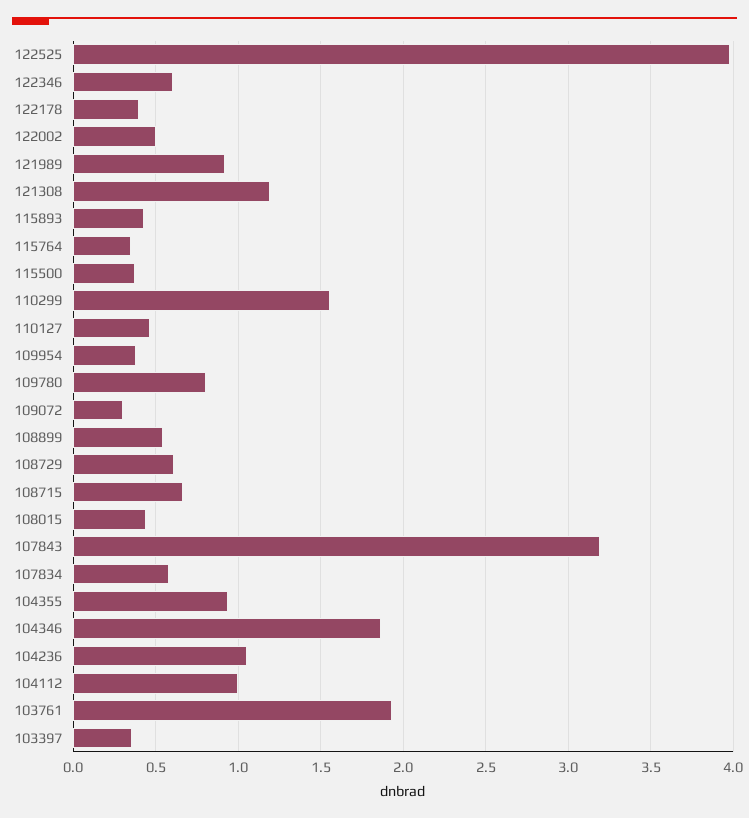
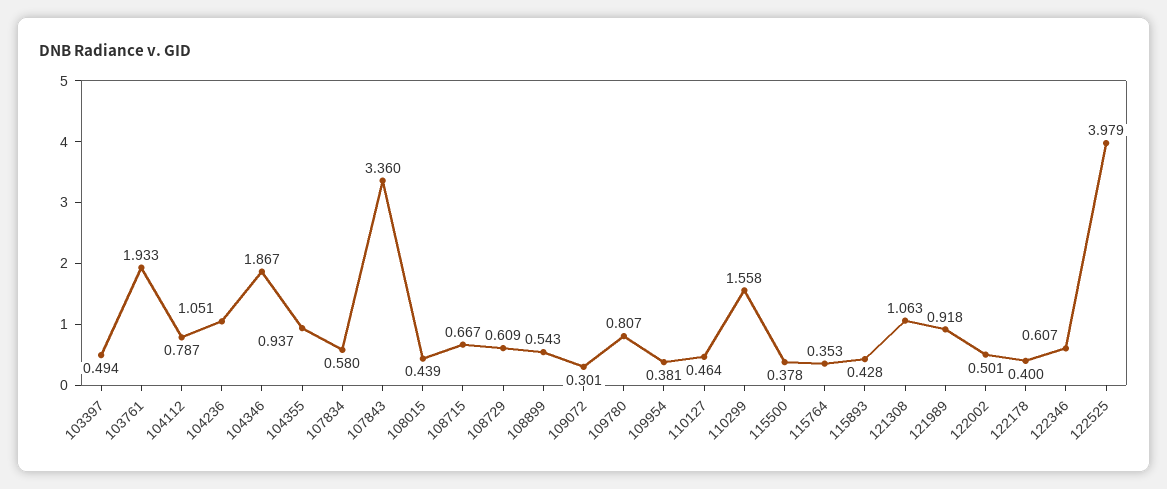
  {
    "122525": 3.979,
    "122346": 0.607,
    "122178": 0.4,
    "122002": 0.501,
    "121989": 0.918,
-   "121308": 1.2,
+   "121308": 1.063,
    "115893": 0.428,
    "115764": 0.353,
    "115500": 0.378,
    "110299": 1.558,
    "110127": 0.464,
    "109954": 0.381,
    "109780": 0.807,
    "109072": 0.301,
    "108899": 0.543,
    "108729": 0.609,
    "108715": 0.667,
    "108015": 0.439,
-   "107843": 3.2,
+   "107843": 3.36,
    "107834": 0.58,
    "104355": 0.937,
    "104346": 1.867,
    "104236": 1.051,
-   "104112": 1,
+   "104112": 0.787,
    "103761": 1.933,
-   "103397": 0.35
+   "103397": 0.494
  }

